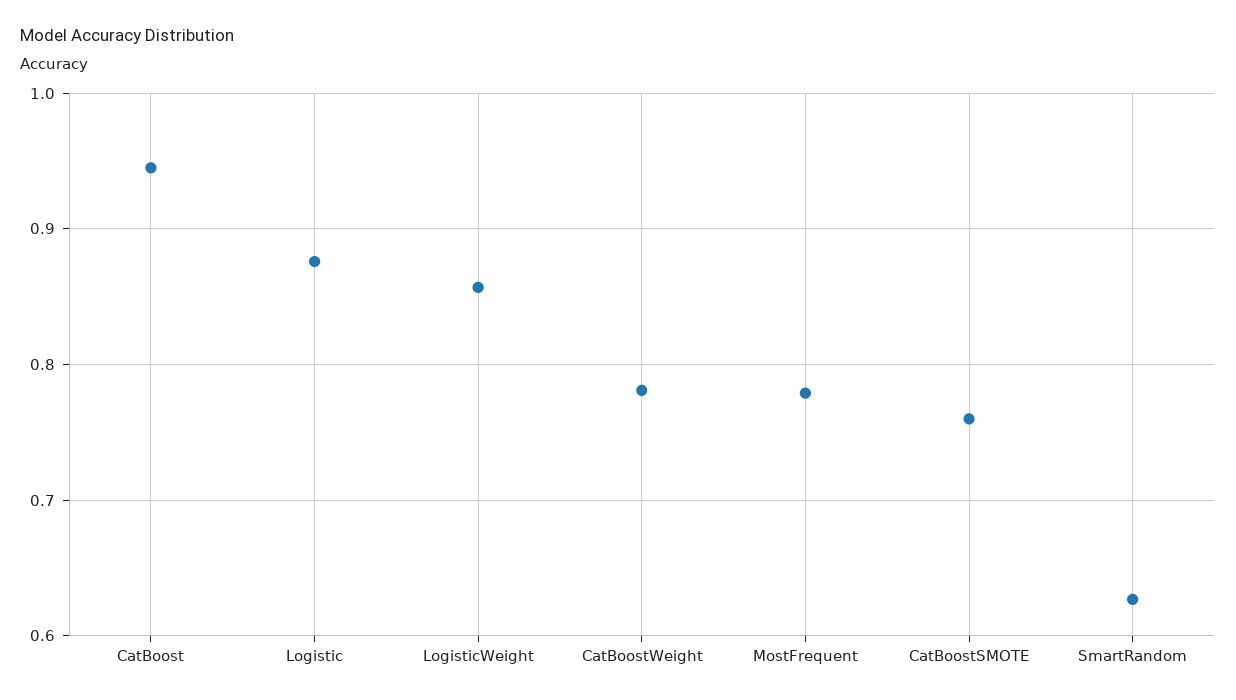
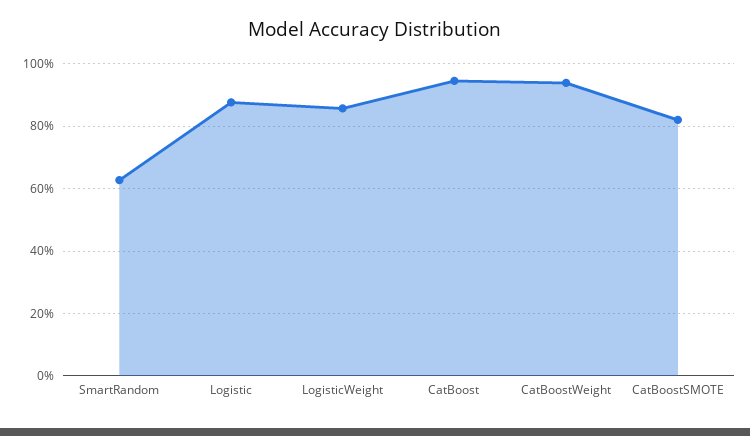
  {
    "CatBoost": 0.95,
    "Logistic": 0.88,
    "LogisticWeight": 0.86,
-   "CatBoostWeight": 0.78,
+   "CatBoostWeight": 0.94,
-   "MostFrequent": 0.78,
-   "CatBoostSMOTE": 0.76,
+   "CatBoostSMOTE": 0.82,
    "SmartRandom": 0.63
  }

